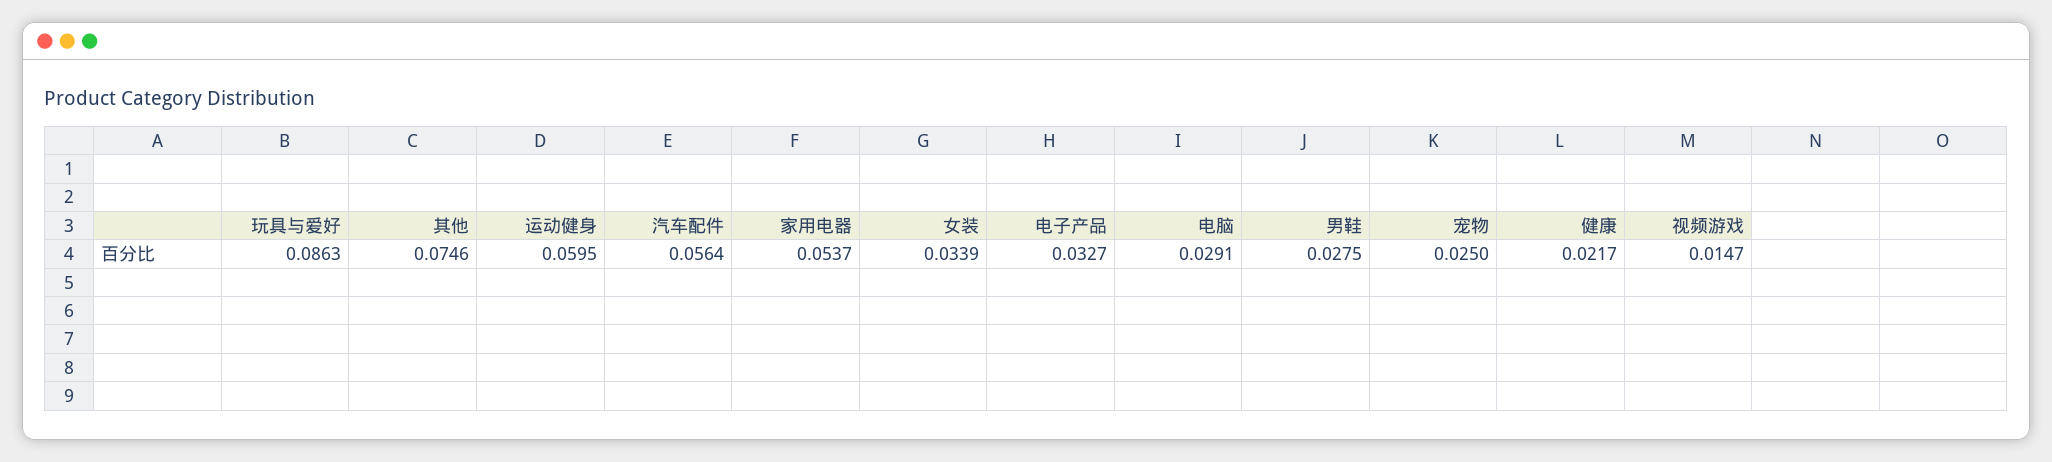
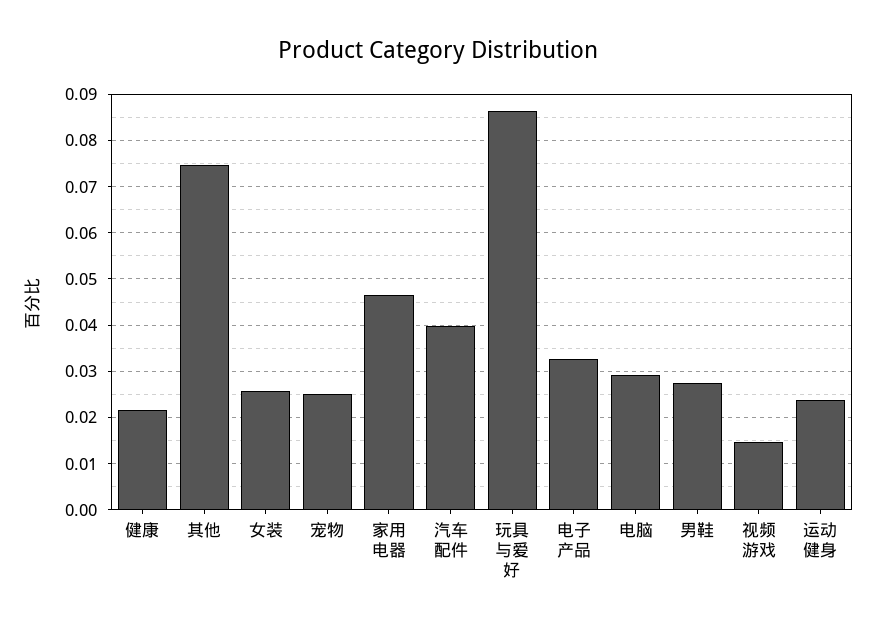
  {
    "玩具与爱好": 0.0863,
    "其他": 0.0746,
-   "运动健身": 0.0595,
+   "运动健身": 0.024,
-   "汽车配件": 0.0564,
+   "汽车配件": 0.04,
-   "家用电器": 0.0537,
+   "家用电器": 0.046,
-   "女装": 0.0339,
+   "女装": 0.026,
    "电子产品": 0.0327,
    "电脑": 0.0291,
    "男鞋": 0.0275,
    "宠物": 0.025,
    "健康": 0.0217,
    "视频游戏": 0.0147
  }

